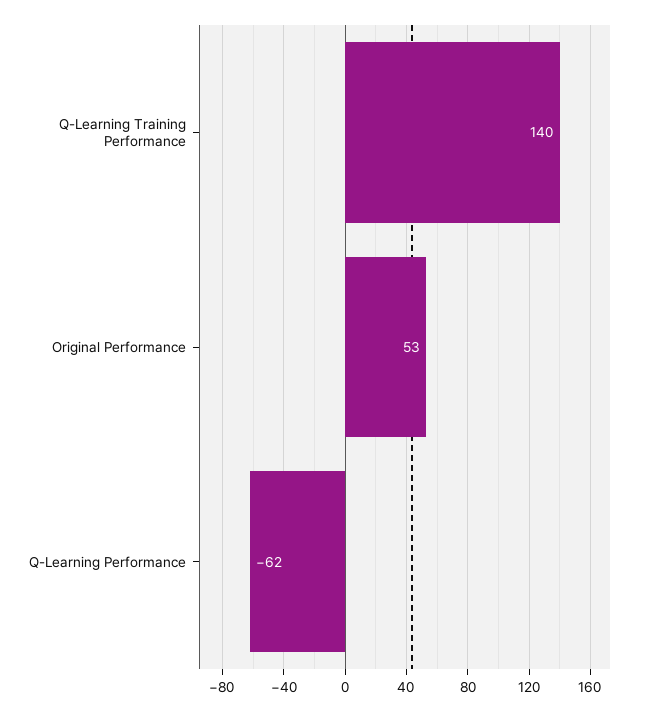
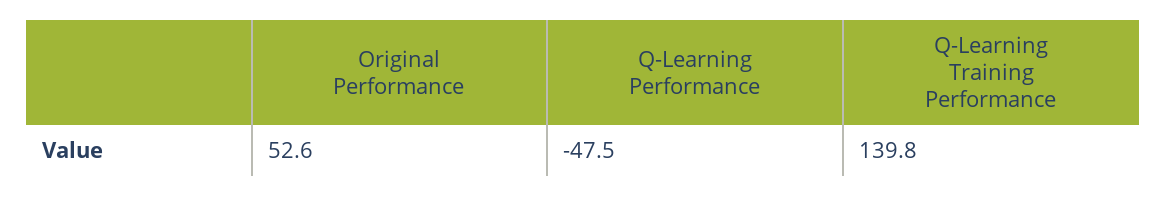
  {
    "Q-Learning Training Performance": 139.8,
    "Original Performance": 52.6,
-   "Q-Learning Performance": -62
+   "Q-Learning Performance": -47.5
  }

